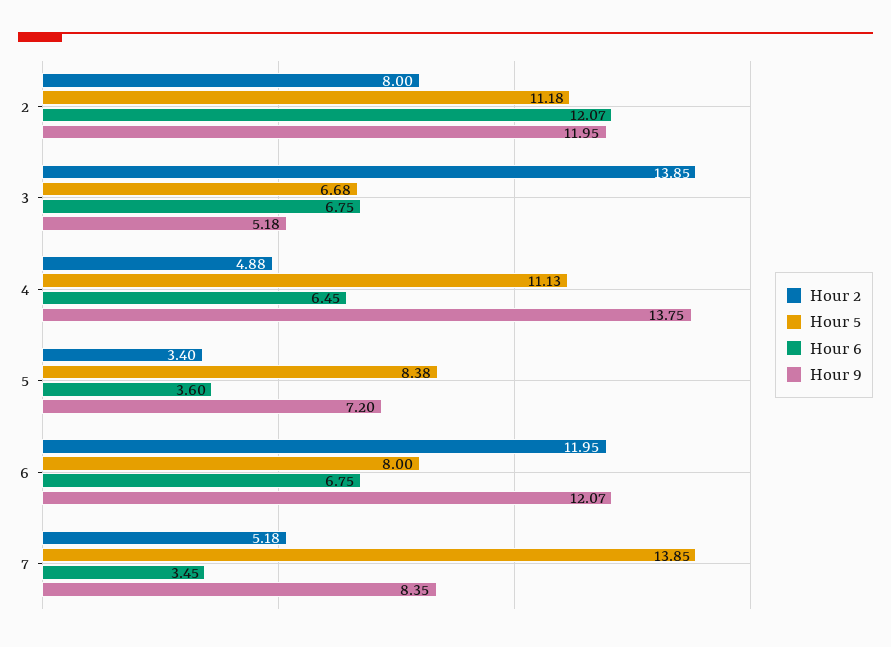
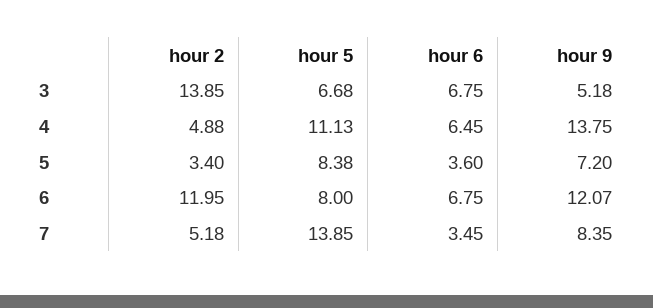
  {
    "Hour 2": {
-     "2": 8,
      "3": 13.85,
      "4": 4.88,
      "5": 3.4,
      "6": 11.95,
      "7": 5.18
    },
    "Hour 5": {
-     "2": 11.18,
      "3": 6.68,
      "4": 11.13,
      "5": 8.38,
      "6": 8,
      "7": 13.85
    },
    "Hour 6": {
-     "2": 12.07,
      "3": 6.75,
      "4": 6.45,
      "5": 3.6,
      "6": 6.75,
      "7": 3.45
    },
    "Hour 9": {
-     "2": 11.95,
      "3": 5.18,
      "4": 13.75,
      "5": 7.2,
      "6": 12.07,
      "7": 8.35
    }
  }

